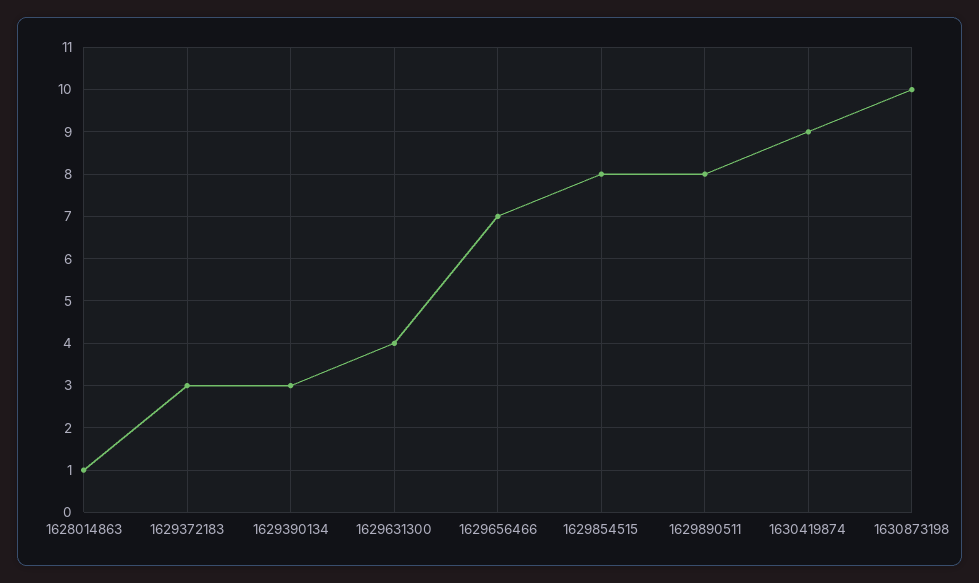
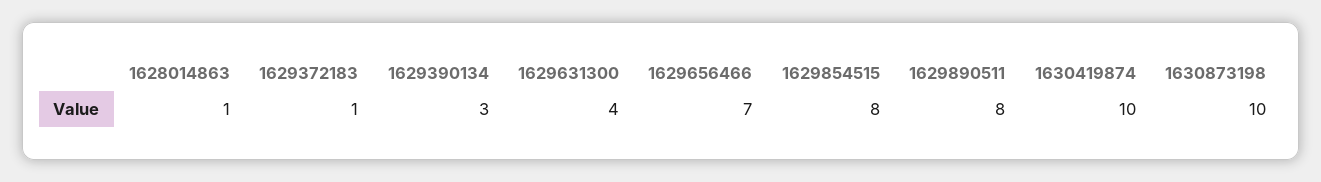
  {
    "1628014863": 1,
-   "1629372183": 3,
+   "1629372183": 1,
    "1629390134": 3,
    "1629631300": 4,
    "1629656466": 7,
    "1629854515": 8,
    "1629890511": 8,
-   "1630419874": 9,
+   "1630419874": 10,
    "1630873198": 10
  }

